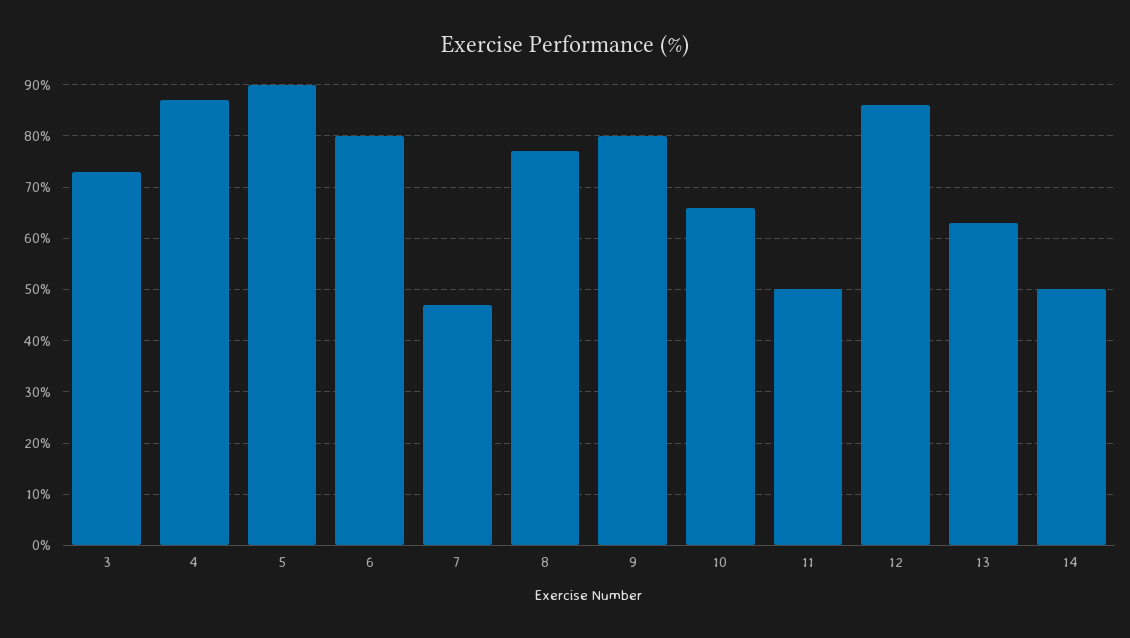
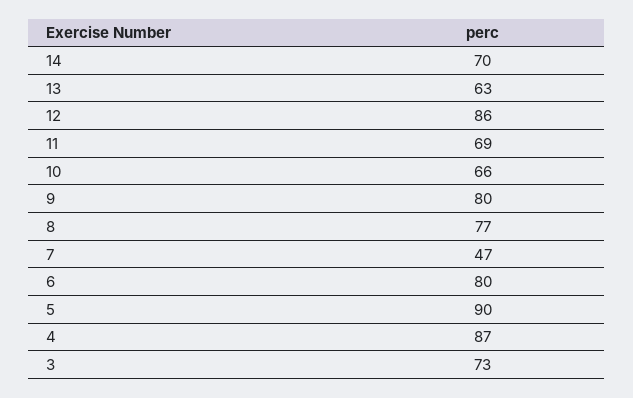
  {
    "3": 73,
    "4": 87,
    "5": 90,
    "6": 80,
    "7": 47,
    "8": 77,
    "9": 80,
    "10": 66,
-   "11": 50,
+   "11": 69,
    "12": 86,
    "13": 63,
-   "14": 50
+   "14": 70
  }

